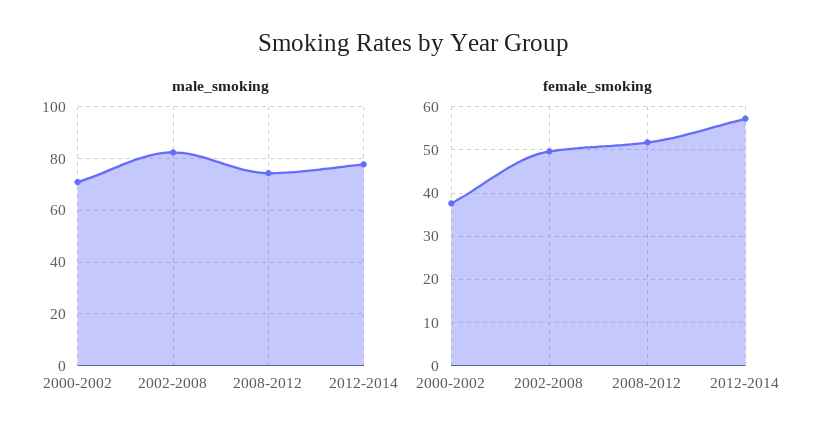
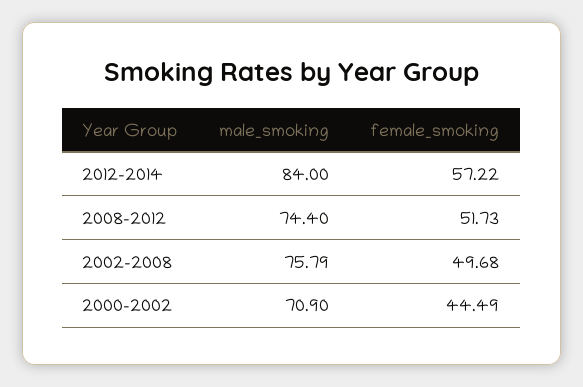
  {
    "male_smoking": {
      "2000-2002": 70.9,
-     "2002-2008": 82.5,
+     "2002-2008": 75.79,
      "2008-2012": 74.4,
-     "2012-2014": 77.5
+     "2012-2014": 84
    },
    "female_smoking": {
-     "2000-2002": 38,
+     "2000-2002": 44.49,
      "2002-2008": 49.68,
      "2008-2012": 51.73,
      "2012-2014": 57.22
    }
  }

